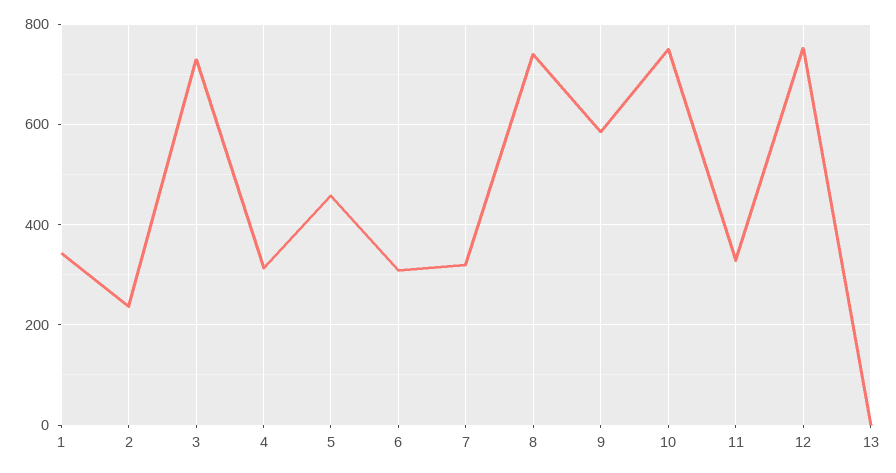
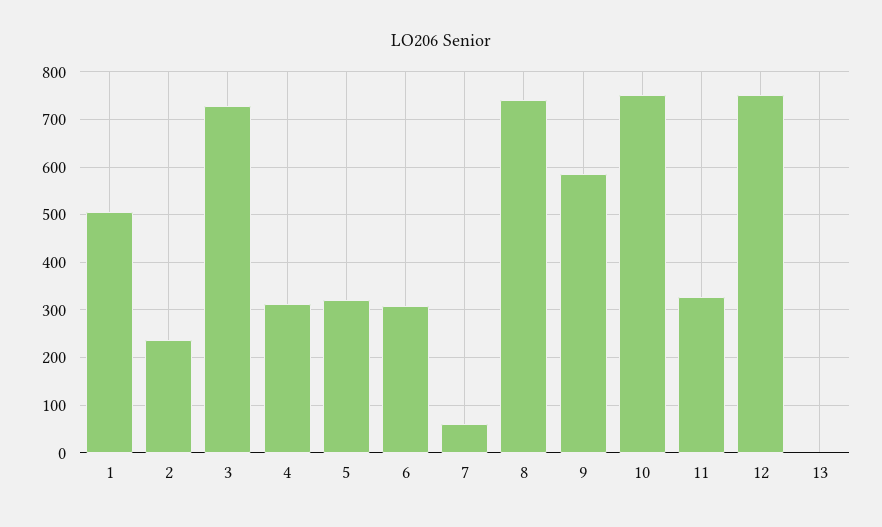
  {
-   "1": 340,
+   "1": 500,
    "2": 240,
    "3": 720,
    "4": 320,
-   "5": 460,
+   "5": 320,
    "6": 300,
-   "7": 320,
+   "7": 60,
    "8": 740,
    "9": 580,
    "10": 760,
    "11": 320,
    "12": 760,
    "13": 0
  }

